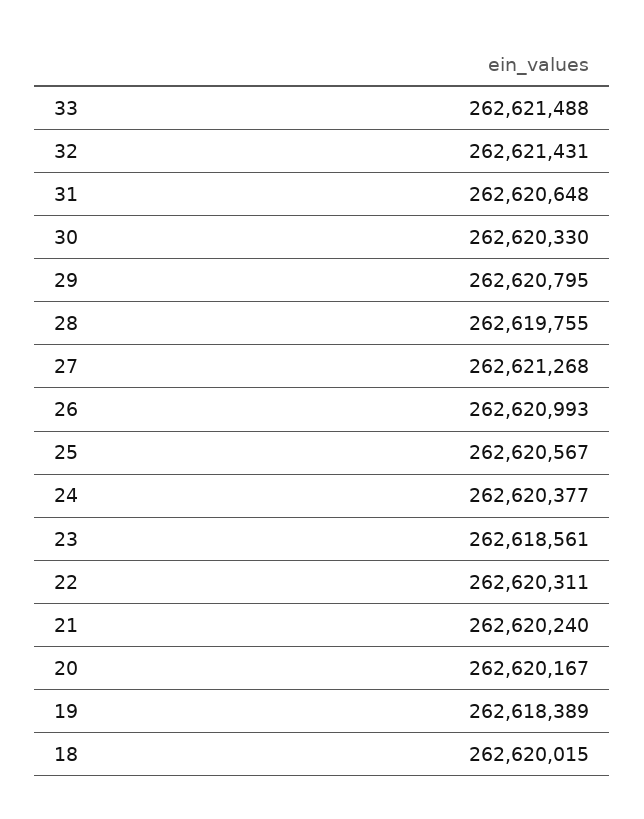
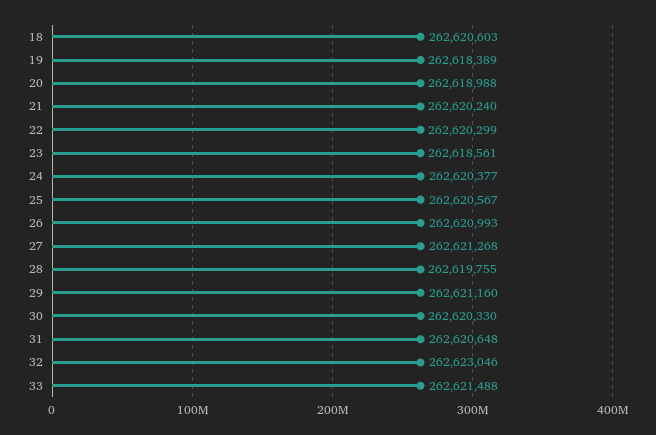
  {
    "33": 262621488,
-   "32": 262621431,
+   "32": 262623046,
    "31": 262620648,
    "30": 262620330,
-   "29": 262620795,
+   "29": 262621160,
    "28": 262619755,
    "27": 262621268,
    "26": 262620993,
    "25": 262620567,
    "24": 262620377,
    "23": 262618561,
-   "22": 262620311,
+   "22": 262620299,
    "21": 262620240,
-   "20": 262620167,
+   "20": 262618988,
    "19": 262618389,
-   "18": 262620015
+   "18": 262620603
  }

